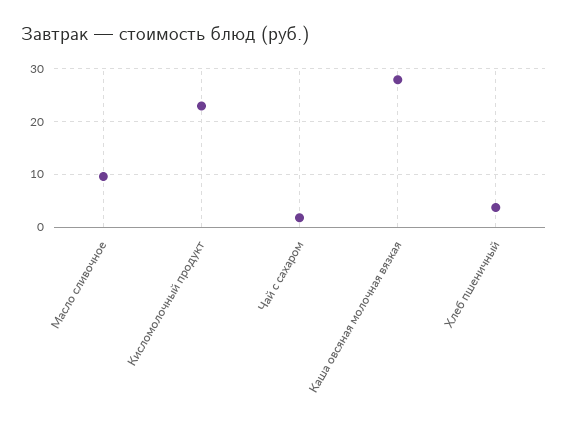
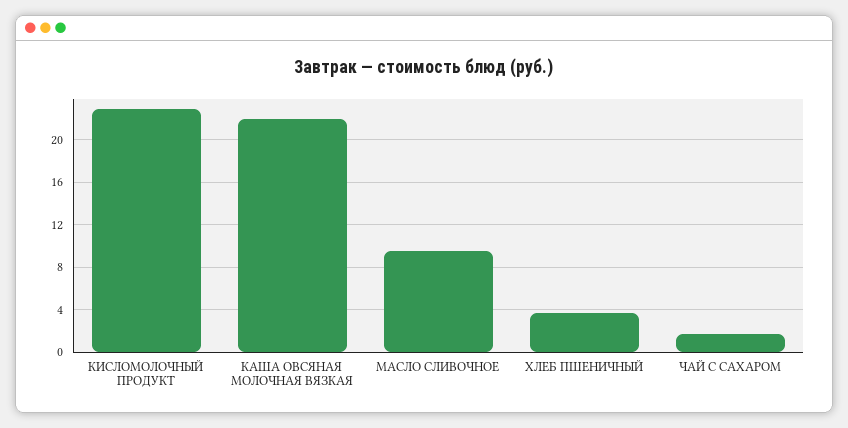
  {
    "Масло сливочное": 10,
    "Кисломолочный продукт": 23,
    "Чай с сахаром": 2,
-   "Каша овсяная молочная вязкая": 28,
+   "Каша овсяная молочная вязкая": 22,
    "Хлеб пшеничный": 4
  }

